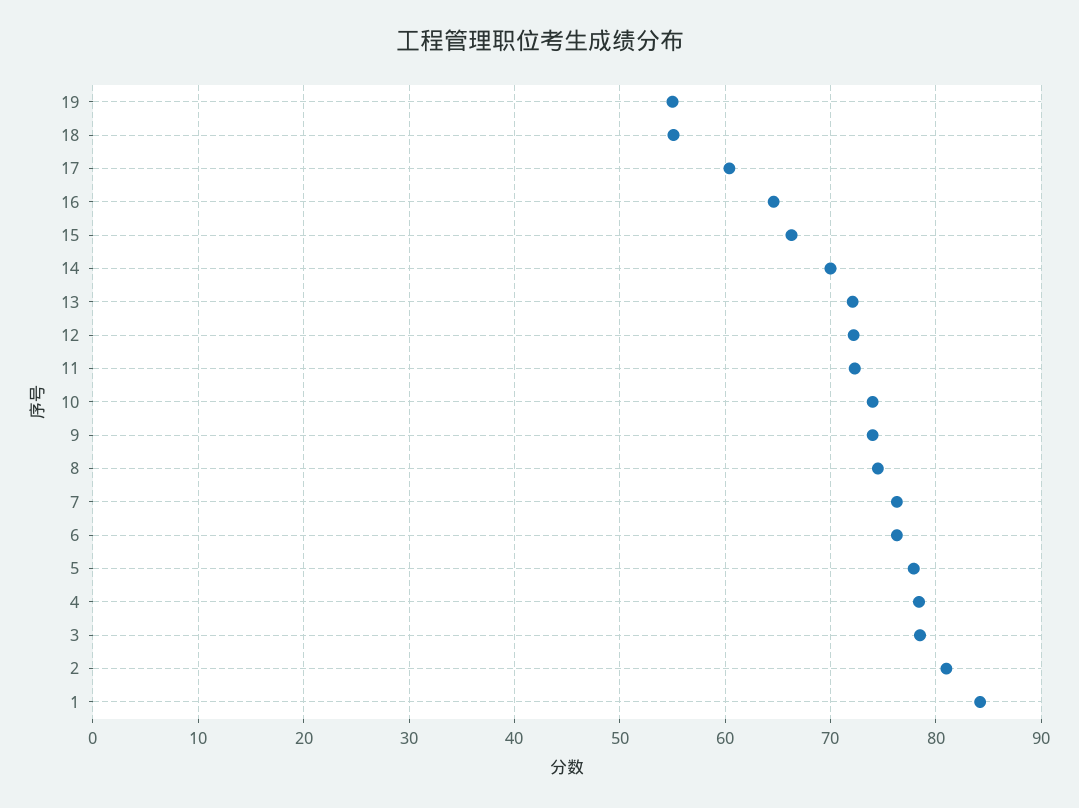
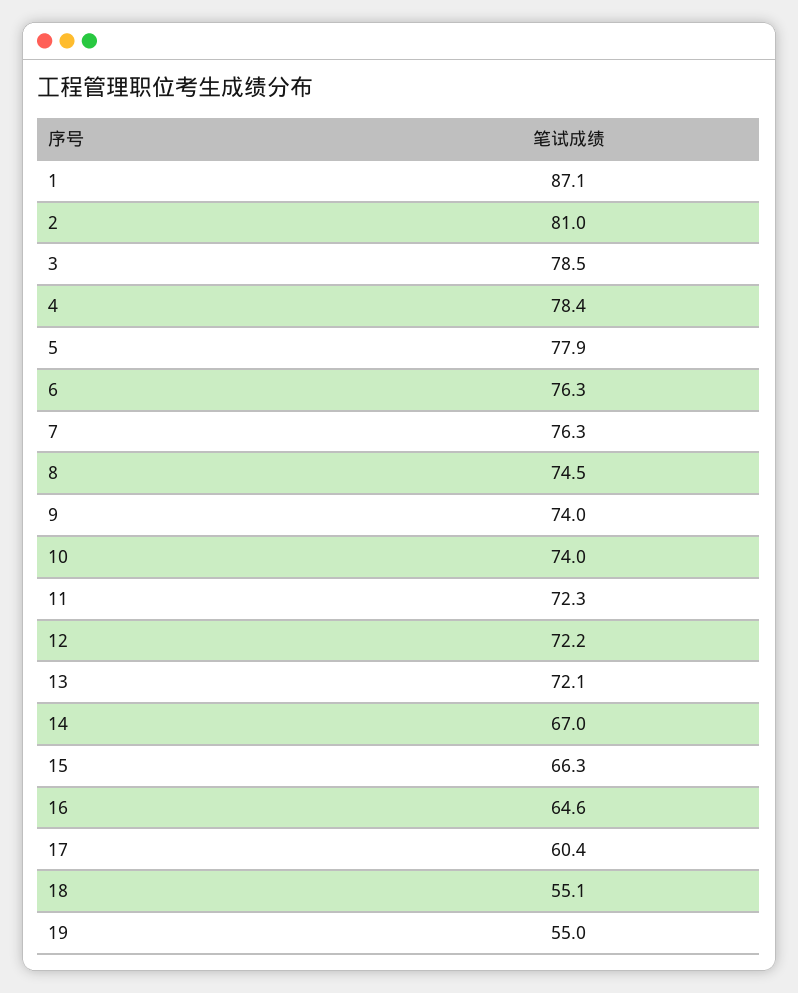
  {
    "19": 55,
    "18": 55.1,
    "17": 60.4,
    "16": 64.6,
    "15": 66.3,
-   "14": 70,
+   "14": 67,
    "13": 72.1,
    "12": 72.2,
    "11": 72.3,
    "10": 74,
    "9": 74,
    "8": 74.5,
    "7": 76.3,
    "6": 76.3,
    "5": 77.9,
    "4": 78.4,
    "3": 78.5,
    "2": 81,
-   "1": 84
+   "1": 87.1
  }

